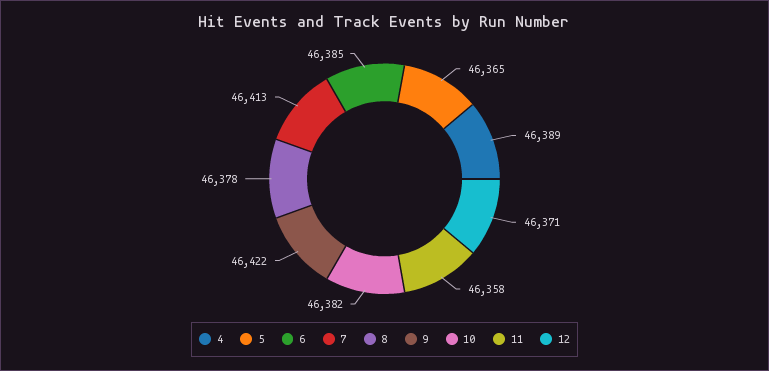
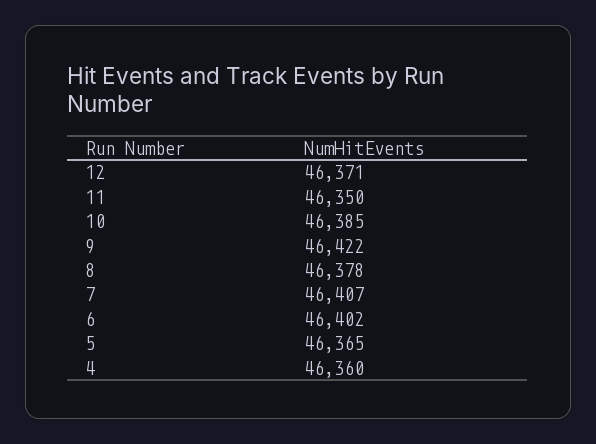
  {
-   "4": 46389,
+   "4": 46360,
    "5": 46365,
-   "6": 46385,
+   "6": 46402,
-   "7": 46413,
+   "7": 46407,
    "8": 46378,
    "9": 46422,
-   "10": 46382,
+   "10": 46385,
-   "11": 46358,
+   "11": 46350,
    "12": 46371
  }

